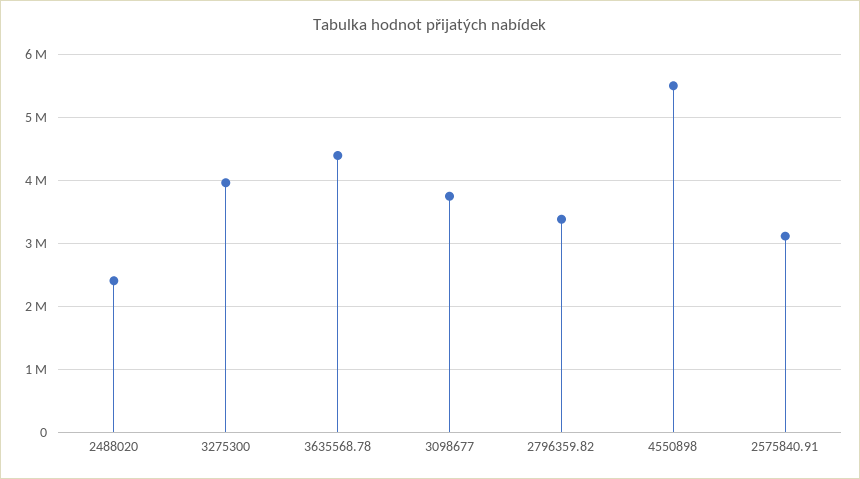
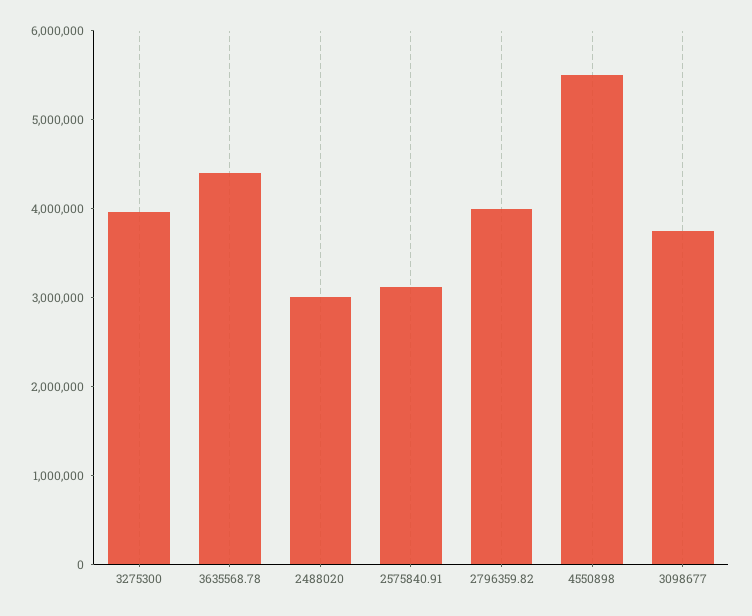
  {
-   "2488020": 2400000,
+   "2488020": 3000000,
    "3275300": 4000000,
    "3635568.78": 4400000,
    "3098677": 3700000,
-   "2796359.82": 3400000,
+   "2796359.82": 4000000,
    "4550898": 5500000,
    "2575840.91": 3100000
  }

